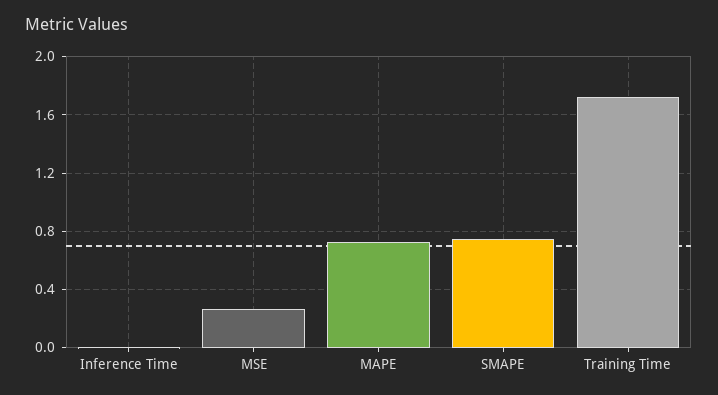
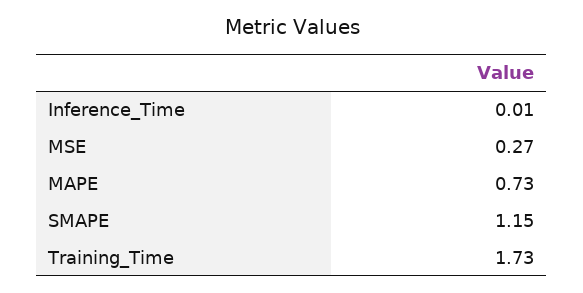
  {
    "Inference Time": 0.01,
    "MSE": 0.27,
    "MAPE": 0.73,
-   "SMAPE": 0.75,
+   "SMAPE": 1.15,
    "Training Time": 1.73
  }

